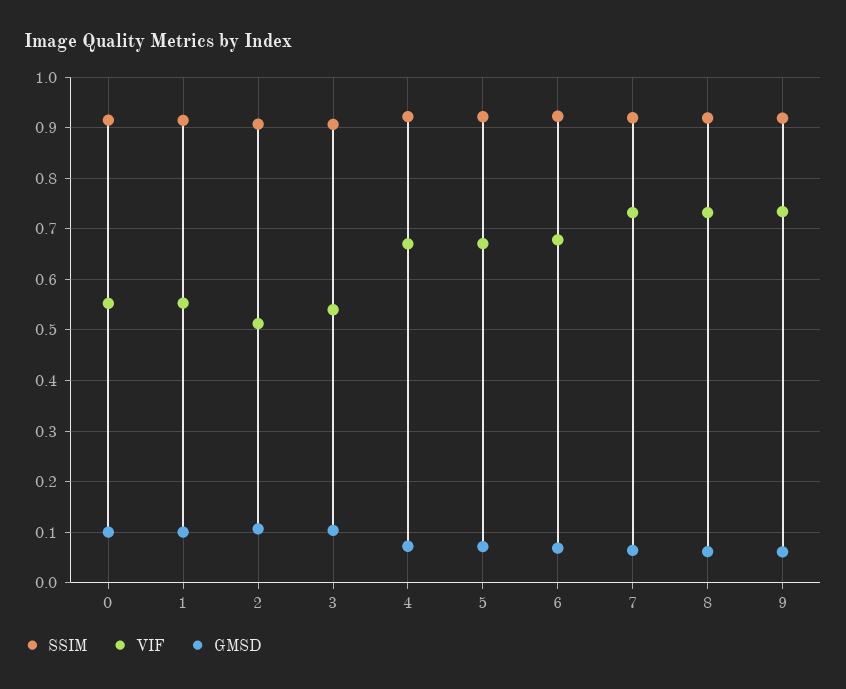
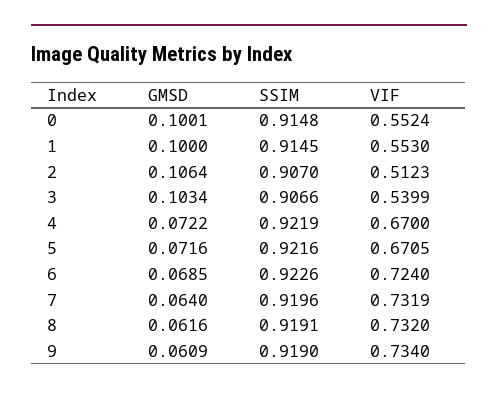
  {
    "SSIM": {
      "0": 0.9148,
      "1": 0.9145,
      "2": 0.907,
      "3": 0.9066,
      "4": 0.9219,
      "5": 0.9216,
      "6": 0.9226,
      "7": 0.9196,
      "8": 0.9191,
      "9": 0.919
    },
    "VIF": {
      "0": 0.5524,
      "1": 0.553,
      "2": 0.5123,
      "3": 0.5399,
      "4": 0.67,
      "5": 0.6705,
-     "6": 0.68,
+     "6": 0.724,
      "7": 0.7319,
      "8": 0.732,
      "9": 0.734
    },
    "GMSD": {
      "0": 0.1001,
      "1": 0.1,
      "2": 0.1064,
      "3": 0.1034,
      "4": 0.0722,
      "5": 0.0716,
      "6": 0.0685,
      "7": 0.064,
      "8": 0.0616,
      "9": 0.0609
    }
  }

